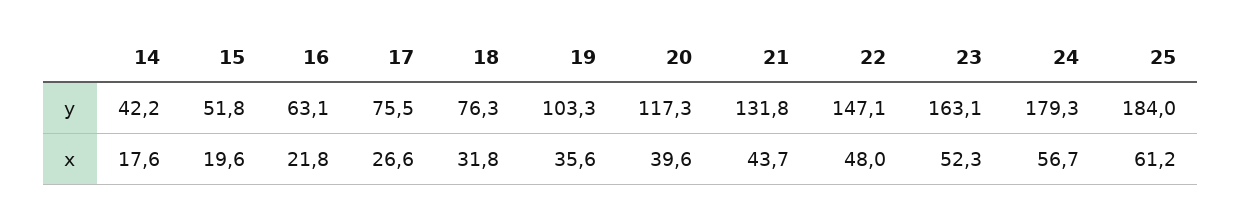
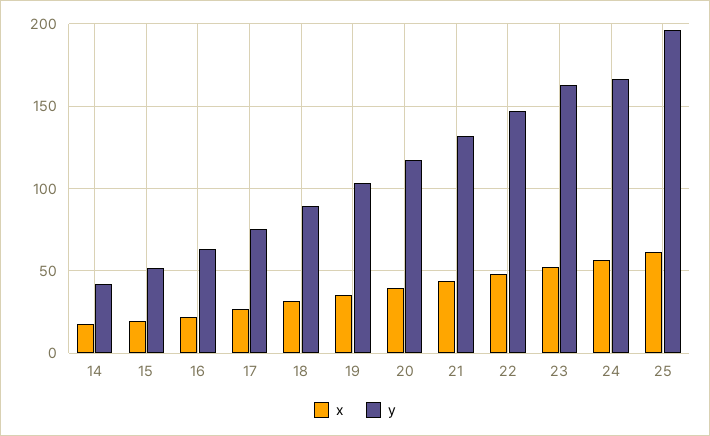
  {
    "y": {
      "14": 42.2,
      "15": 51.8,
      "16": 63.1,
      "17": 75.5,
-     "18": 76.3,
+     "18": 90,
      "19": 103.3,
      "20": 117.3,
      "21": 131.8,
      "22": 147.1,
      "23": 163.1,
-     "24": 179.3,
+     "24": 165,
-     "25": 184
+     "25": 195
    },
    "x": {
      "14": 17.6,
      "15": 19.6,
      "16": 21.8,
      "17": 26.6,
      "18": 31.8,
      "19": 35.6,
      "20": 39.6,
      "21": 43.7,
      "22": 48,
      "23": 52.3,
      "24": 56.7,
      "25": 61.2
    }
  }

